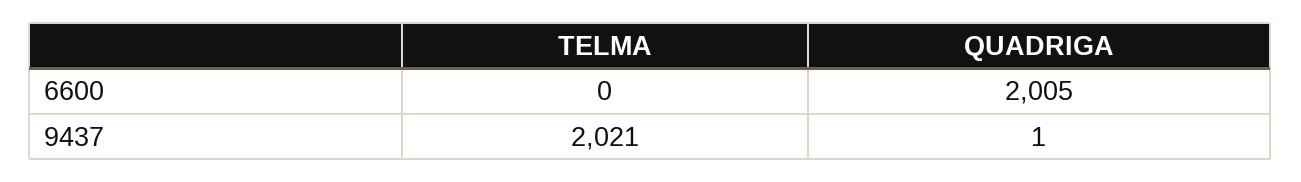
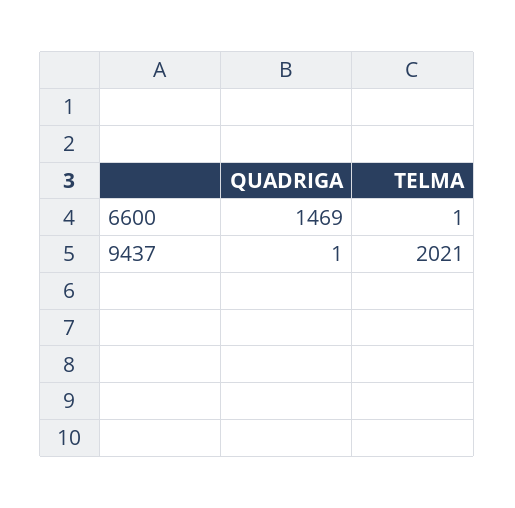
  {
    "TELMA": {
-     "6600": 0,
+     "6600": 1,
      "9437": 2021
    },
    "QUADRIGA": {
-     "6600": 2005,
+     "6600": 1469,
      "9437": 1
    }
  }

